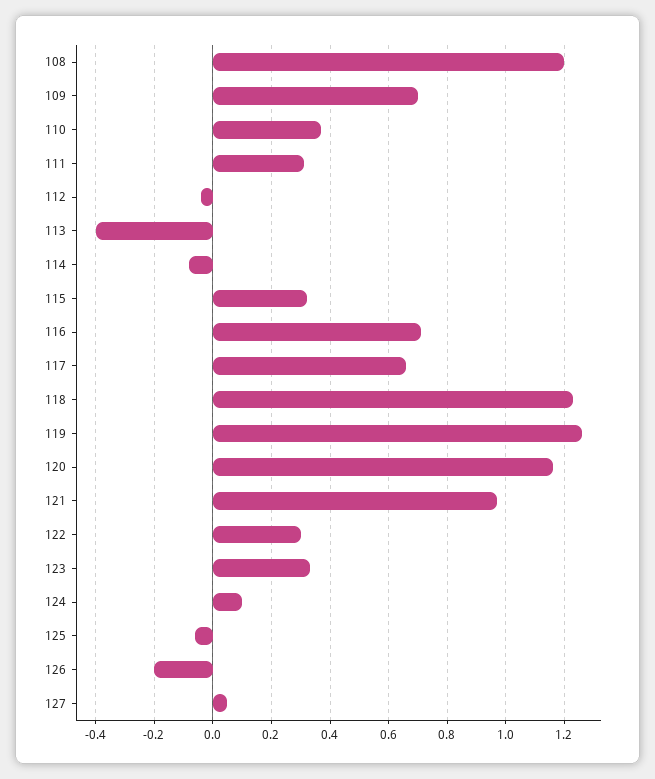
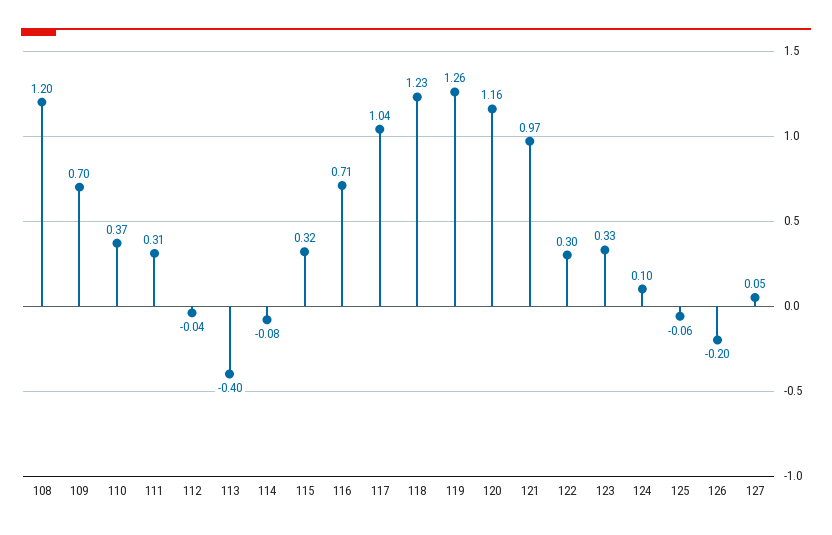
  {
    "108": 1.2,
    "109": 0.7,
    "110": 0.37,
    "111": 0.31,
    "112": -0.04,
    "113": -0.4,
    "114": -0.08,
    "115": 0.32,
    "116": 0.71,
-   "117": 0.65,
+   "117": 1.04,
    "118": 1.23,
    "119": 1.26,
    "120": 1.16,
    "121": 0.97,
    "122": 0.3,
    "123": 0.33,
    "124": 0.1,
    "125": -0.06,
    "126": -0.2,
    "127": 0.05
  }

